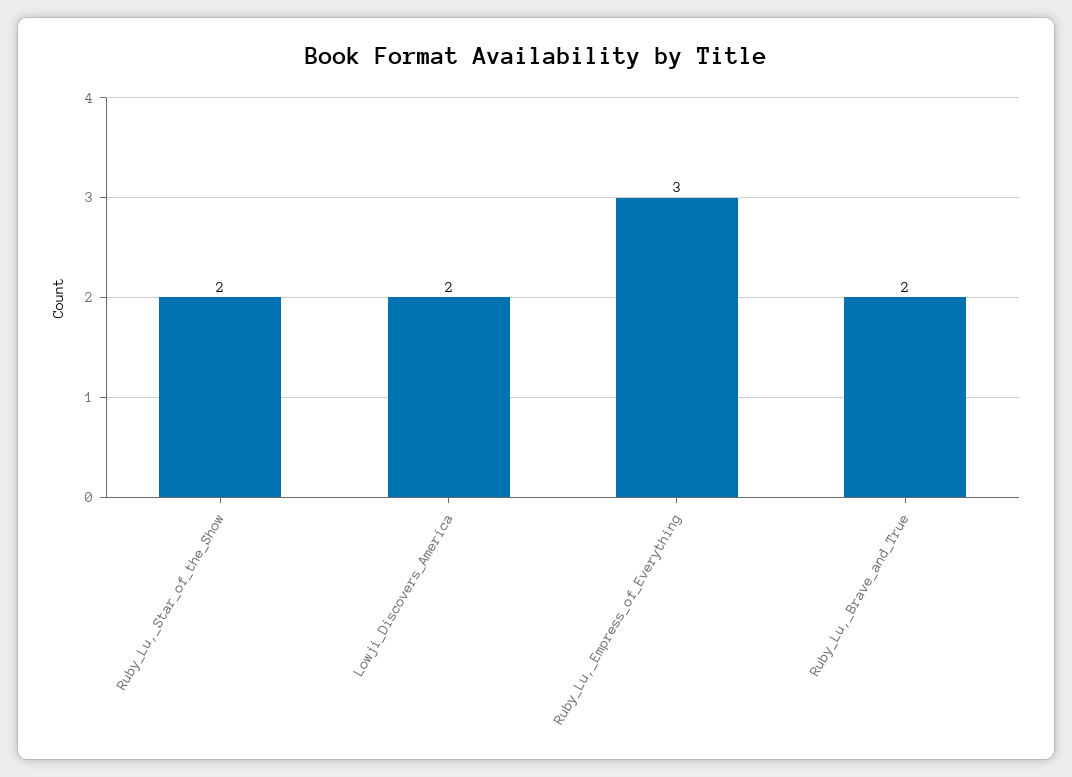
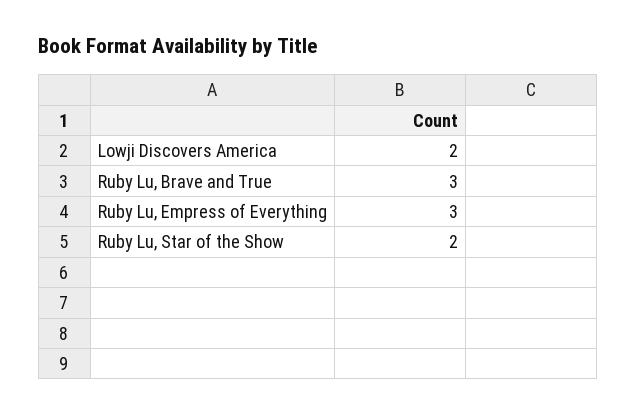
  {
    "Ruby_Lu,_Star_of_the_Show": 2,
    "Lowji_Discovers_America": 2,
    "Ruby_Lu,_Empress_of_Everything": 3,
-   "Ruby_Lu,_Brave_and_True": 2
+   "Ruby_Lu,_Brave_and_True": 3
  }

